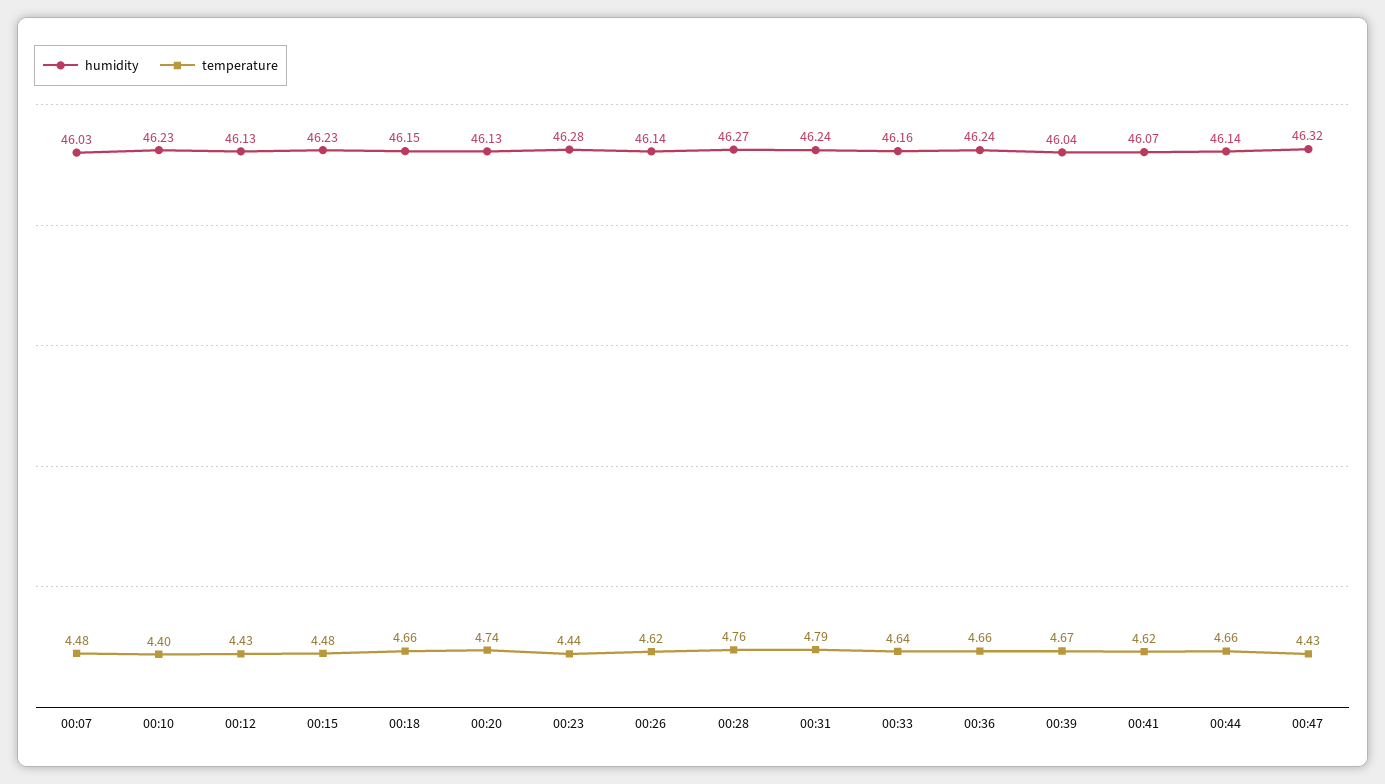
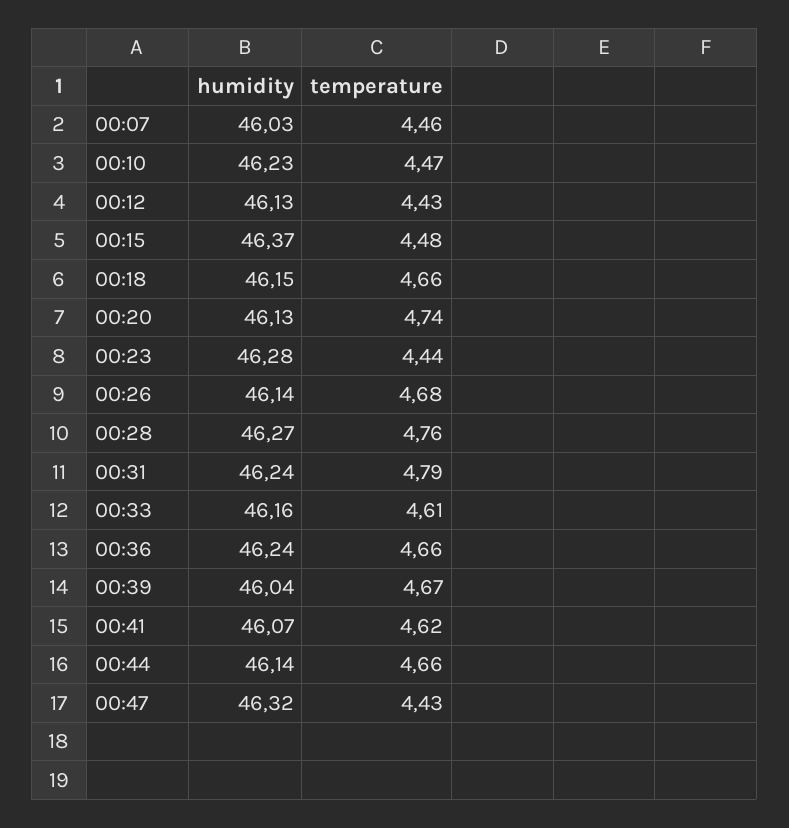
  {
    "humidity": {
      "00:07": 46.03,
      "00:10": 46.23,
      "00:12": 46.13,
-     "00:15": 46.23,
+     "00:15": 46.37,
      "00:18": 46.15,
      "00:20": 46.13,
      "00:23": 46.28,
      "00:26": 46.14,
      "00:28": 46.27,
      "00:31": 46.24,
      "00:33": 46.16,
      "00:36": 46.24,
      "00:39": 46.04,
      "00:41": 46.07,
      "00:44": 46.14,
      "00:47": 46.32
    },
    "temperature": {
-     "00:07": 4.48,
+     "00:07": 4.46,
-     "00:10": 4.4,
+     "00:10": 4.47,
      "00:12": 4.43,
      "00:15": 4.48,
      "00:18": 4.66,
      "00:20": 4.74,
      "00:23": 4.44,
-     "00:26": 4.62,
+     "00:26": 4.68,
      "00:28": 4.76,
      "00:31": 4.79,
-     "00:33": 4.64,
+     "00:33": 4.61,
      "00:36": 4.66,
      "00:39": 4.67,
      "00:41": 4.62,
      "00:44": 4.66,
      "00:47": 4.43
    }
  }

